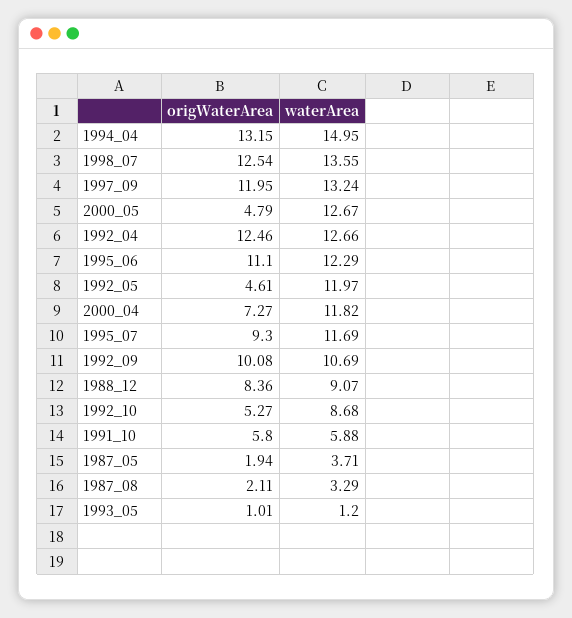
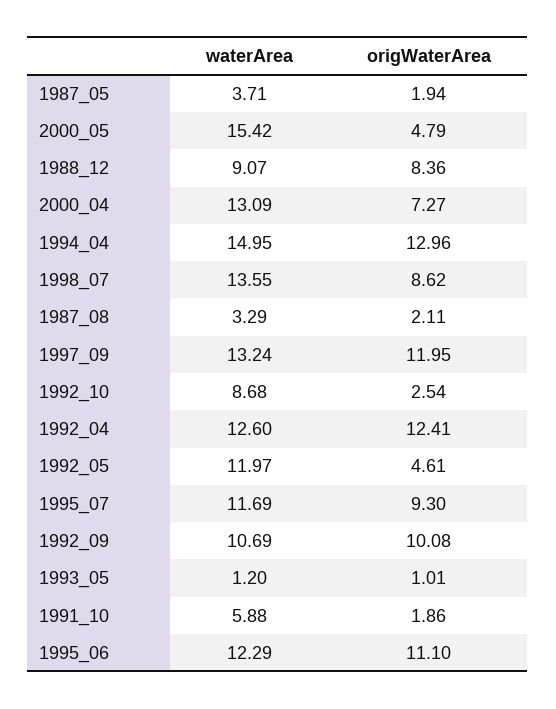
  {
    "origWaterArea": {
-     "1994_04": 13.15,
+     "1994_04": 12.96,
-     "1998_07": 12.54,
+     "1998_07": 8.62,
      "1997_09": 11.95,
      "2000_05": 4.79,
-     "1992_04": 12.46,
+     "1992_04": 12.41,
      "1995_06": 11.1,
      "1992_05": 4.61,
      "2000_04": 7.27,
      "1995_07": 9.3,
      "1992_09": 10.08,
      "1988_12": 8.36,
-     "1992_10": 5.27,
+     "1992_10": 2.54,
-     "1991_10": 5.8,
+     "1991_10": 1.86,
      "1987_05": 1.94,
      "1987_08": 2.11,
      "1993_05": 1.01
    },
    "waterArea": {
      "1994_04": 14.95,
      "1998_07": 13.55,
      "1997_09": 13.24,
-     "2000_05": 12.67,
+     "2000_05": 15.42,
-     "1992_04": 12.66,
+     "1992_04": 12.6,
      "1995_06": 12.29,
      "1992_05": 11.97,
-     "2000_04": 11.82,
+     "2000_04": 13.09,
      "1995_07": 11.69,
      "1992_09": 10.69,
      "1988_12": 9.07,
      "1992_10": 8.68,
      "1991_10": 5.88,
      "1987_05": 3.71,
      "1987_08": 3.29,
      "1993_05": 1.2
    }
  }

